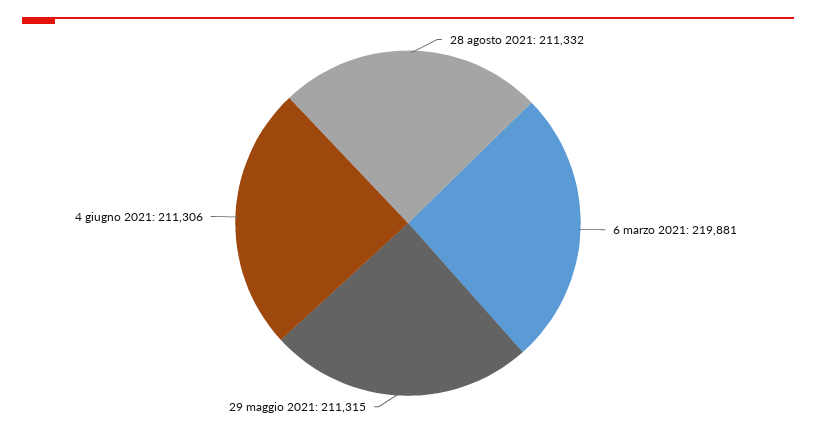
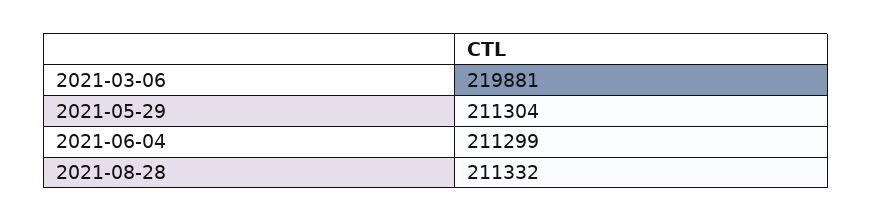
  {
    "28 agosto 2021": 211332,
    "6 marzo 2021": 219881,
-   "29 maggio 2021": 211315,
+   "29 maggio 2021": 211304,
-   "4 giugno 2021": 211306
+   "4 giugno 2021": 211299
  }

